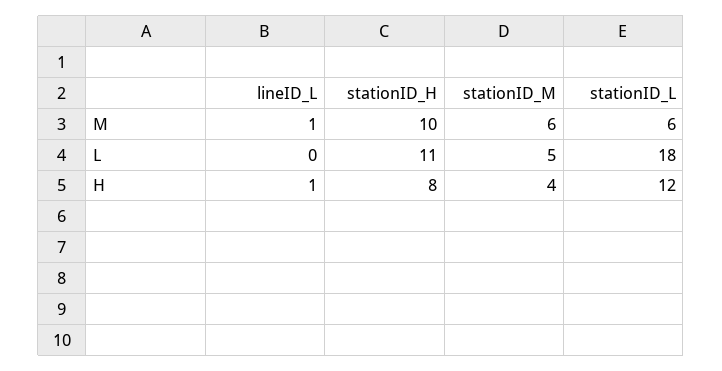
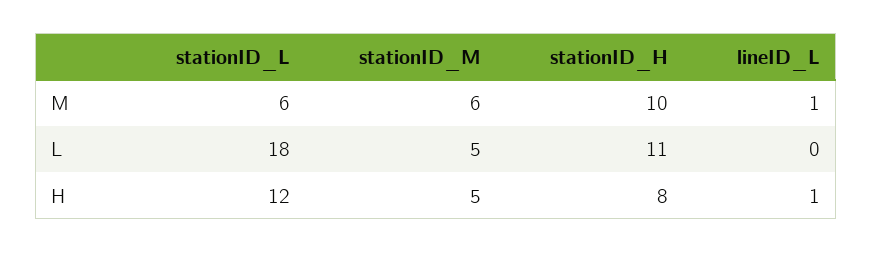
  {
    "lineID_L": {
      "M": 1,
      "L": 0,
      "H": 1
    },
    "stationID_H": {
      "M": 10,
      "L": 11,
      "H": 8
    },
    "stationID_M": {
      "M": 6,
      "L": 5,
-     "H": 4
+     "H": 5
    },
    "stationID_L": {
      "M": 6,
      "L": 18,
      "H": 12
    }
  }

